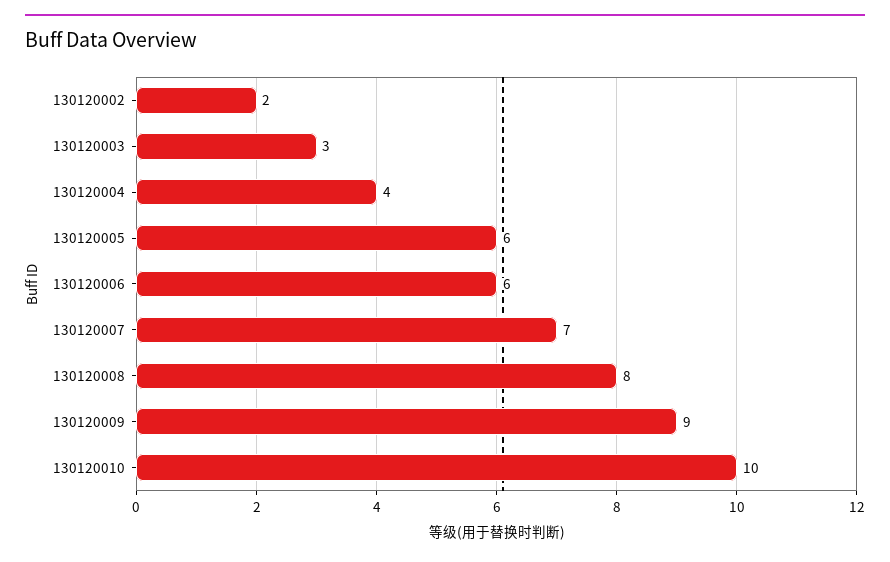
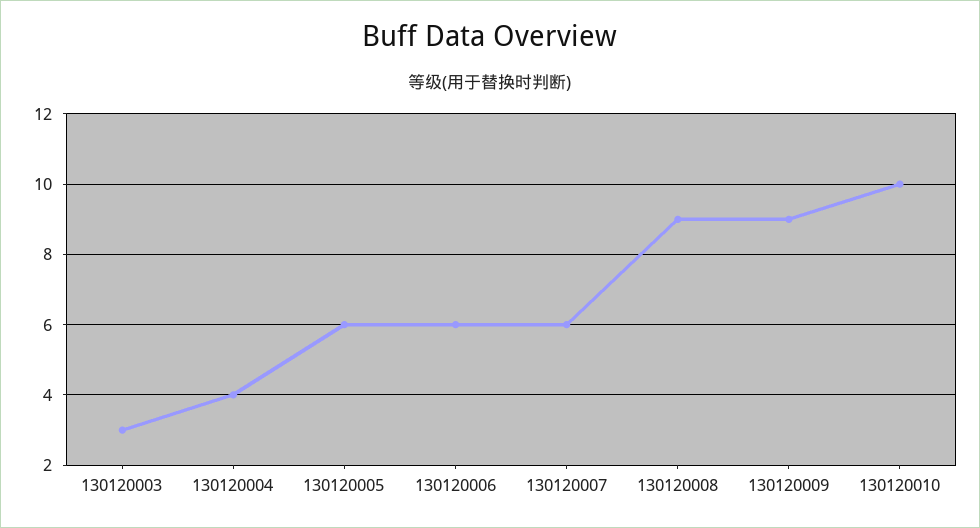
  {
-   "130120002": 2,
    "130120003": 3,
    "130120004": 4,
    "130120005": 6,
    "130120006": 6,
-   "130120007": 7,
+   "130120007": 6,
-   "130120008": 8,
+   "130120008": 9,
    "130120009": 9,
    "130120010": 10
  }

